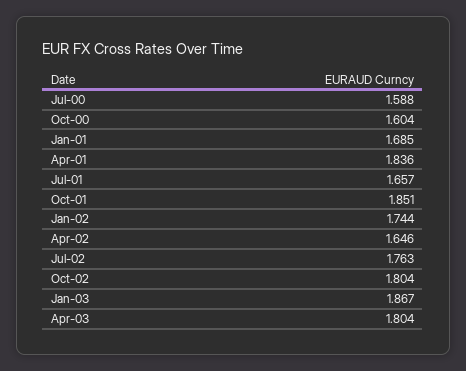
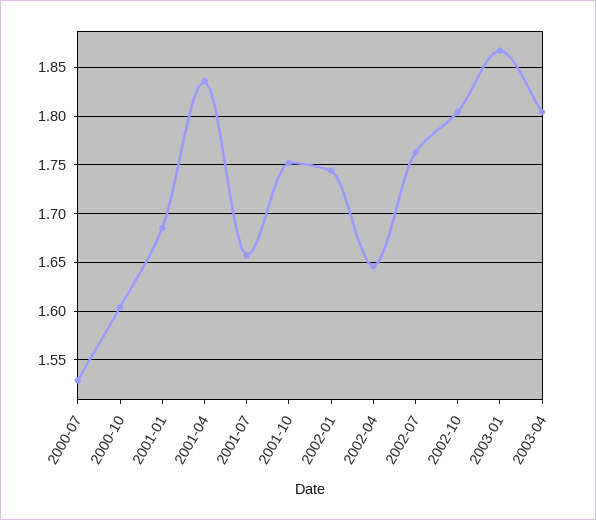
  {
-   "Jul-00": 1.588,
+   "Jul-00": 1.53,
    "Oct-00": 1.604,
    "Jan-01": 1.685,
    "Apr-01": 1.836,
    "Jul-01": 1.657,
-   "Oct-01": 1.851,
+   "Oct-01": 1.75,
    "Jan-02": 1.744,
    "Apr-02": 1.646,
    "Jul-02": 1.763,
    "Oct-02": 1.804,
    "Jan-03": 1.867,
    "Apr-03": 1.804
  }

